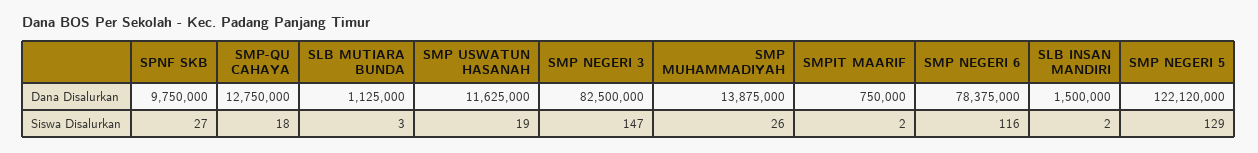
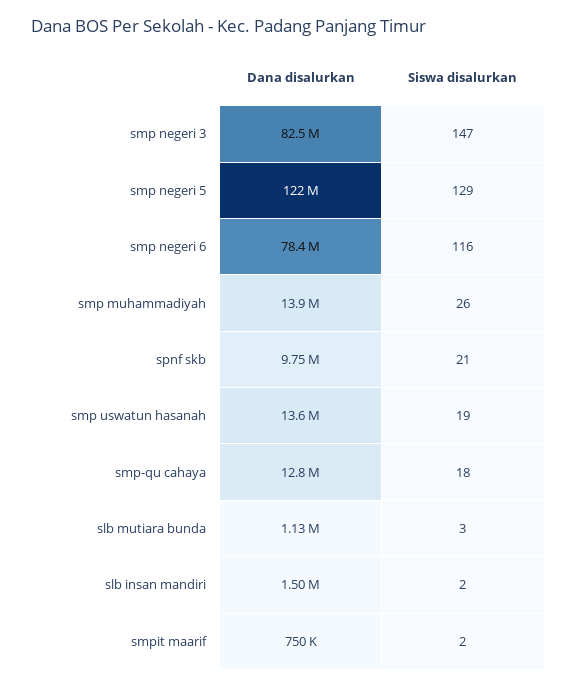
  {
    "SPNF SKB": {
      "Dana Disalurkan": 9750000,
-     "Siswa Disalurkan": 27
+     "Siswa Disalurkan": 21
    },
    "SMP-QU CAHAYA": {
      "Dana Disalurkan": 12750000,
      "Siswa Disalurkan": 18
    },
    "SLB MUTIARA BUNDA": {
      "Dana Disalurkan": 1125000,
      "Siswa Disalurkan": 3
    },
    "SMP USWATUN HASANAH": {
-     "Dana Disalurkan": 11625000,
+     "Dana Disalurkan": 13600000,
      "Siswa Disalurkan": 19
    },
    "SMP NEGERI 3": {
      "Dana Disalurkan": 82500000,
      "Siswa Disalurkan": 147
    },
    "SMP MUHAMMADIYAH": {
      "Dana Disalurkan": 13875000,
      "Siswa Disalurkan": 26
    },
    "SMPIT MAARIF": {
      "Dana Disalurkan": 750000,
      "Siswa Disalurkan": 2
    },
    "SMP NEGERI 6": {
      "Dana Disalurkan": 78375000,
      "Siswa Disalurkan": 116
    },
    "SLB INSAN MANDIRI": {
      "Dana Disalurkan": 1500000,
      "Siswa Disalurkan": 2
    },
    "SMP NEGERI 5": {
      "Dana Disalurkan": 122120000,
      "Siswa Disalurkan": 129
    }
  }

